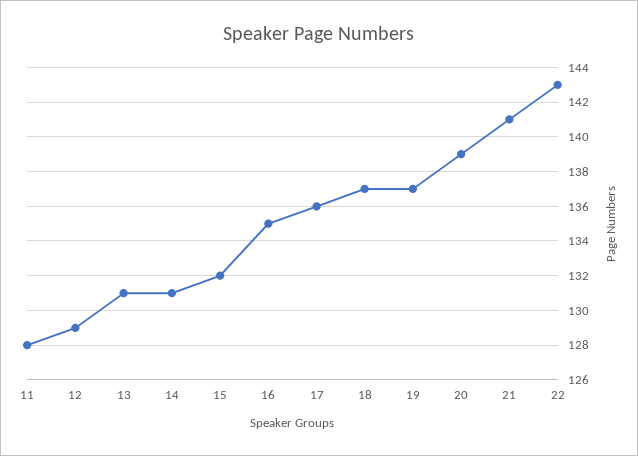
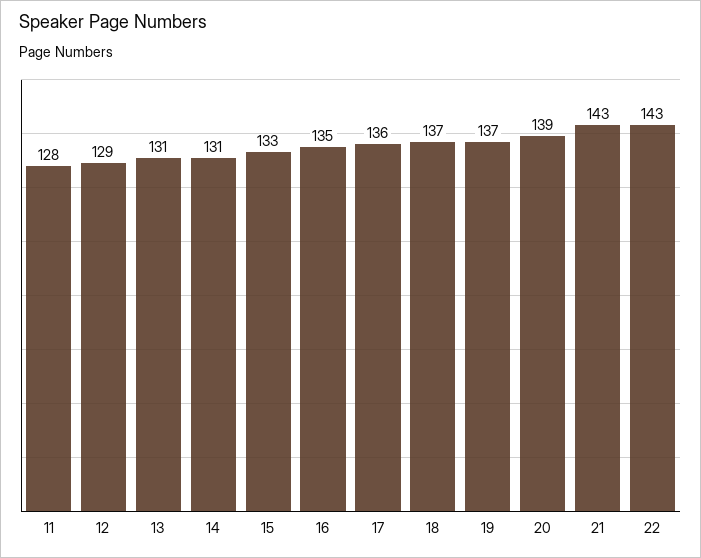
  {
    "11": 128,
    "12": 129,
    "13": 131,
    "14": 131,
-   "15": 132,
+   "15": 133,
    "16": 135,
    "17": 136,
    "18": 137,
    "19": 137,
    "20": 139,
-   "21": 141,
+   "21": 143,
    "22": 143
  }

